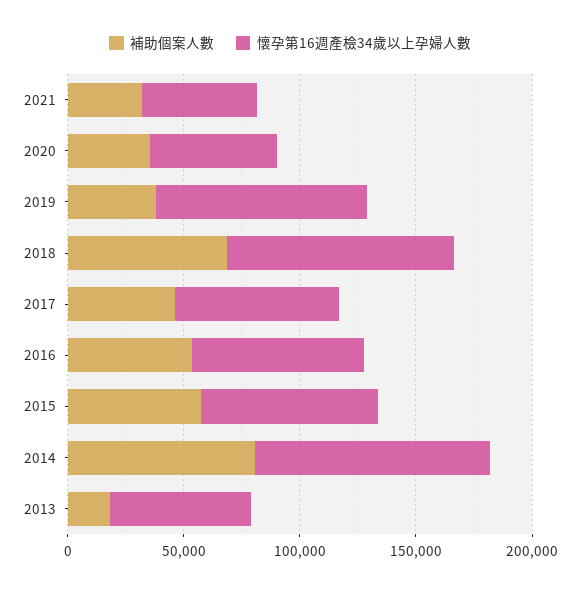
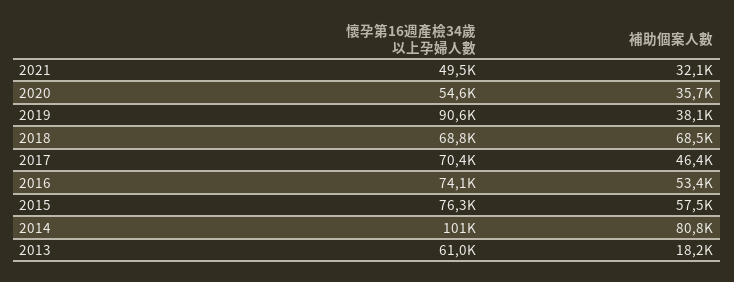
  {
    "補助個案人數": {
      "2021": 32100,
      "2020": 35700,
      "2019": 38100,
      "2018": 68500,
      "2017": 46400,
      "2016": 53400,
      "2015": 57500,
      "2014": 80800,
      "2013": 18200
    },
    "懷孕第16週產檢34歲以上孕婦人數": {
      "2021": 49500,
      "2020": 54600,
      "2019": 90600,
-     "2018": 100000,
+     "2018": 68800,
      "2017": 70400,
      "2016": 74100,
      "2015": 76300,
      "2014": 101000,
      "2013": 61000
    }
  }

